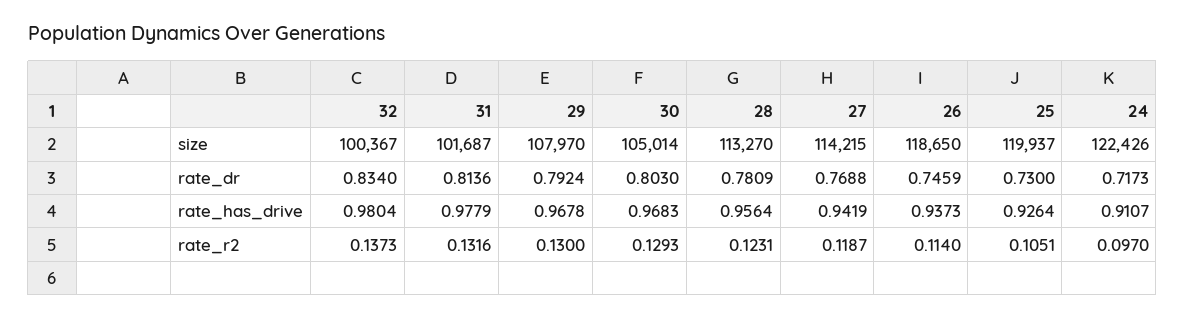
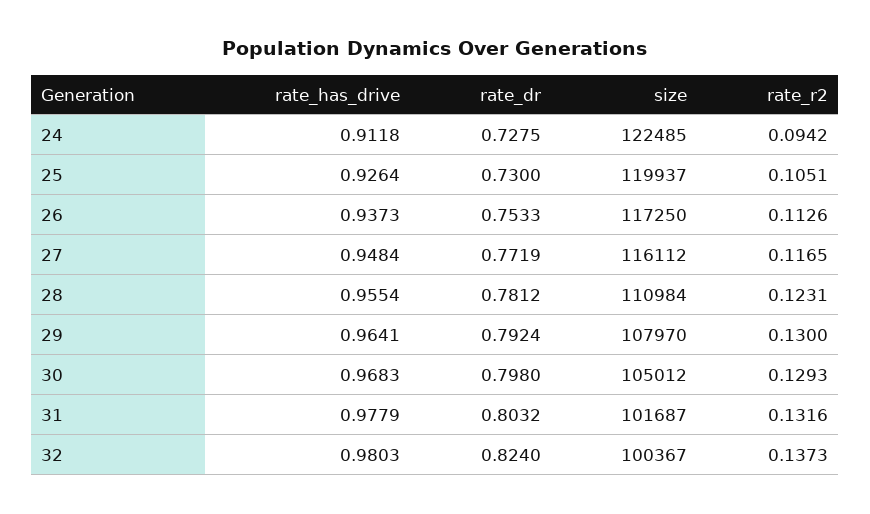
  {
    "32": {
      "size": 100367,
-     "rate_dr": 0.834,
+     "rate_dr": 0.824,
-     "rate_has_drive": 0.9804,
+     "rate_has_drive": 0.9803,
      "rate_r2": 0.1373
    },
    "31": {
      "size": 101687,
-     "rate_dr": 0.8136,
+     "rate_dr": 0.8032,
      "rate_has_drive": 0.9779,
      "rate_r2": 0.1316
    },
    "29": {
      "size": 107970,
      "rate_dr": 0.7924,
-     "rate_has_drive": 0.9678,
+     "rate_has_drive": 0.9641,
      "rate_r2": 0.13
    },
    "30": {
-     "size": 105014,
+     "size": 105012,
-     "rate_dr": 0.803,
+     "rate_dr": 0.798,
      "rate_has_drive": 0.9683,
      "rate_r2": 0.1293
    },
    "28": {
-     "size": 113270,
+     "size": 110984,
-     "rate_dr": 0.7809,
+     "rate_dr": 0.7812,
-     "rate_has_drive": 0.9564,
+     "rate_has_drive": 0.9554,
      "rate_r2": 0.1231
    },
    "27": {
-     "size": 114215,
+     "size": 116112,
-     "rate_dr": 0.7688,
+     "rate_dr": 0.7719,
-     "rate_has_drive": 0.9419,
+     "rate_has_drive": 0.9484,
-     "rate_r2": 0.1187
+     "rate_r2": 0.1165
    },
    "26": {
-     "size": 118650,
+     "size": 117250,
-     "rate_dr": 0.7459,
+     "rate_dr": 0.7533,
      "rate_has_drive": 0.9373,
-     "rate_r2": 0.114
+     "rate_r2": 0.1126
    },
    "25": {
      "size": 119937,
      "rate_dr": 0.73,
      "rate_has_drive": 0.9264,
      "rate_r2": 0.1051
    },
    "24": {
-     "size": 122426,
+     "size": 122485,
-     "rate_dr": 0.7173,
+     "rate_dr": 0.7275,
-     "rate_has_drive": 0.9107,
+     "rate_has_drive": 0.9118,
-     "rate_r2": 0.097
+     "rate_r2": 0.0942
    }
  }

